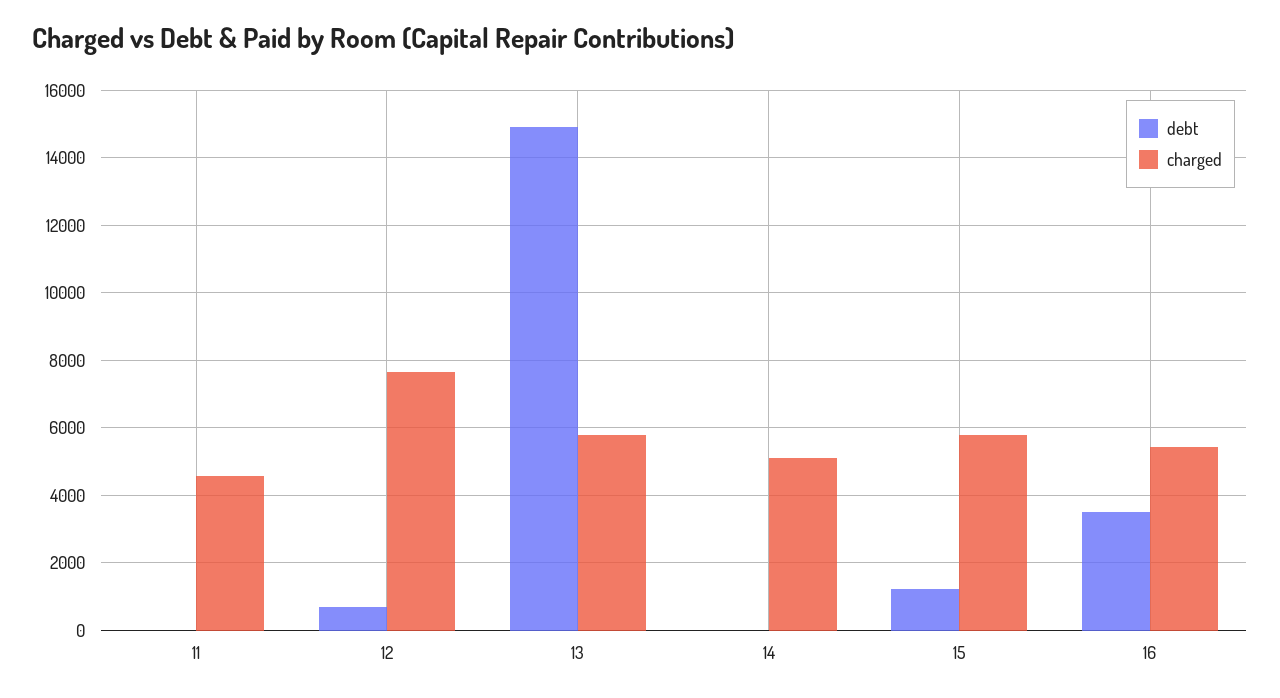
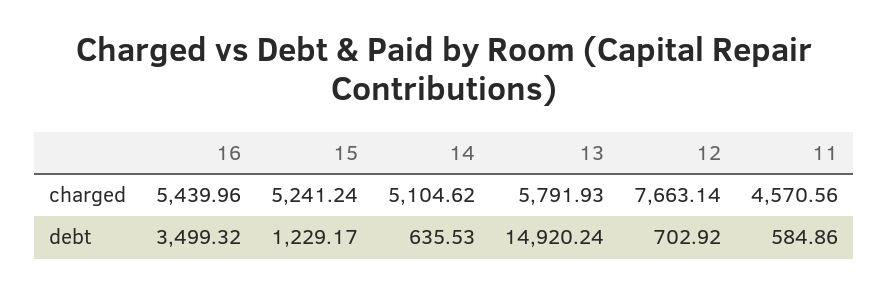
  {
    "debt": {
-     "11": 0,
+     "11": 584.86,
      "12": 702.92,
      "13": 14920.24,
-     "14": 0,
+     "14": 635.53,
      "15": 1229.17,
      "16": 3499.32
    },
    "charged": {
      "11": 4570.56,
      "12": 7663.14,
      "13": 5791.93,
      "14": 5104.62,
-     "15": 5800,
+     "15": 5241.24,
      "16": 5439.96
    }
  }

